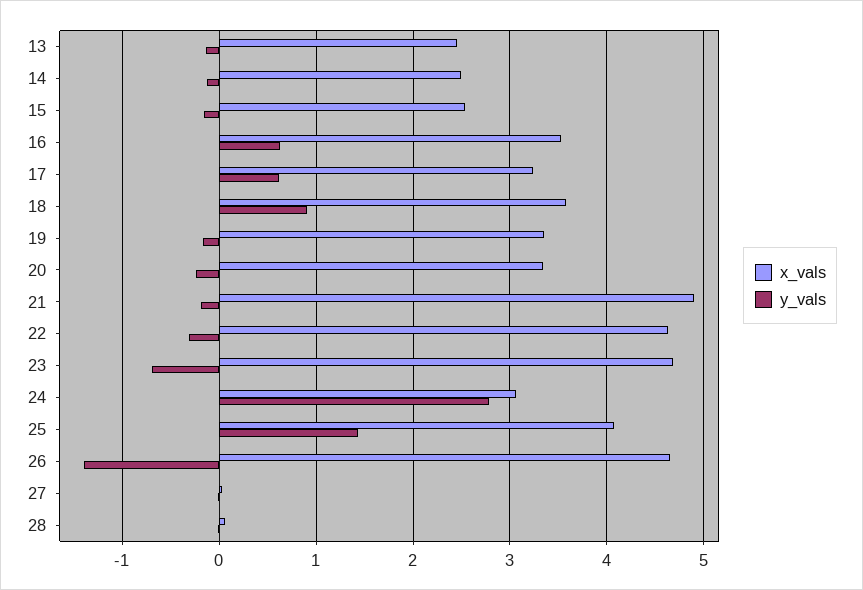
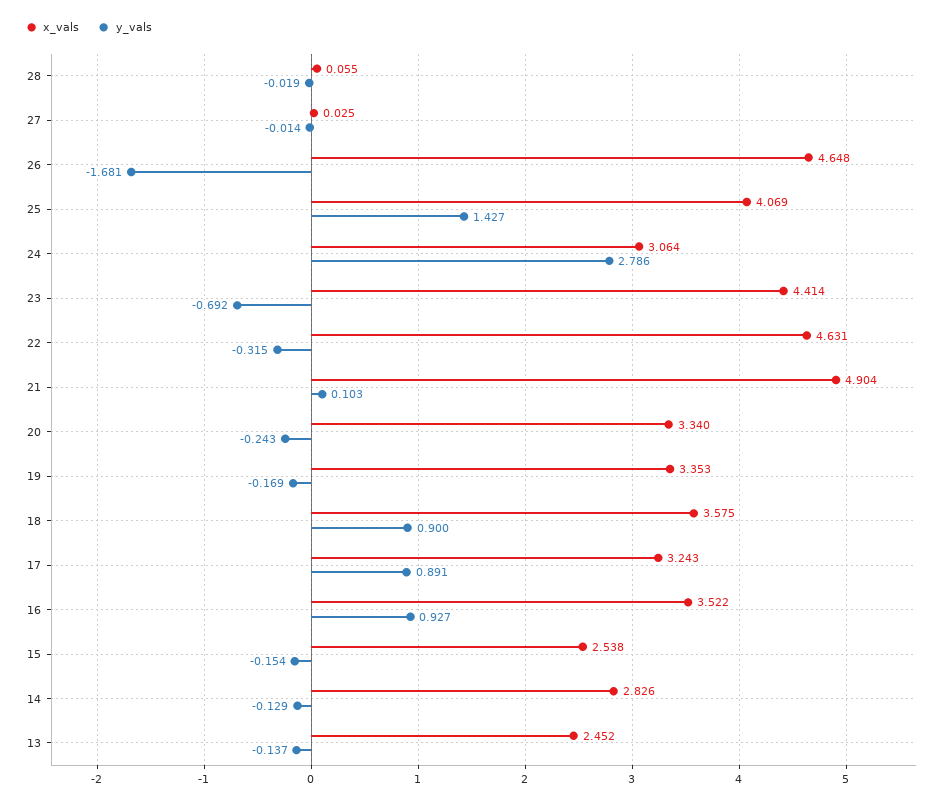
  {
    "x_vals": {
      "13": 2.452,
-     "14": 2.5,
+     "14": 2.826,
      "15": 2.538,
      "16": 3.522,
      "17": 3.243,
      "18": 3.575,
      "19": 3.353,
      "20": 3.34,
      "21": 4.904,
      "22": 4.631,
-     "23": 4.7,
+     "23": 4.414,
      "24": 3.064,
      "25": 4.069,
      "26": 4.648,
      "27": 0.025,
      "28": 0.055
    },
    "y_vals": {
      "13": -0.137,
      "14": -0.129,
      "15": -0.154,
-     "16": 0.6,
+     "16": 0.927,
-     "17": 0.6,
+     "17": 0.891,
      "18": 0.9,
      "19": -0.169,
      "20": -0.243,
-     "21": -0.2,
+     "21": 0.103,
      "22": -0.315,
      "23": -0.692,
      "24": 2.786,
      "25": 1.427,
-     "26": -1.4,
+     "26": -1.681,
      "27": -0.014,
      "28": -0.019
    }
  }

